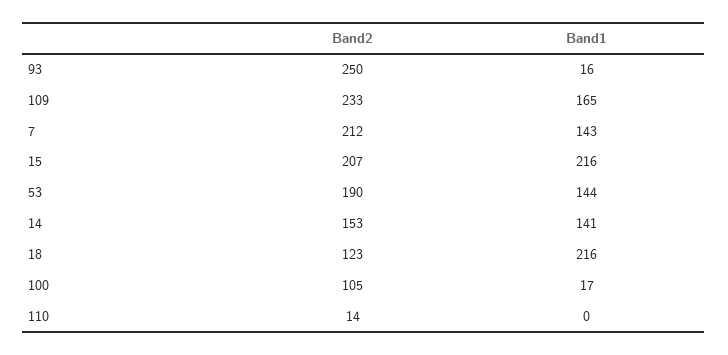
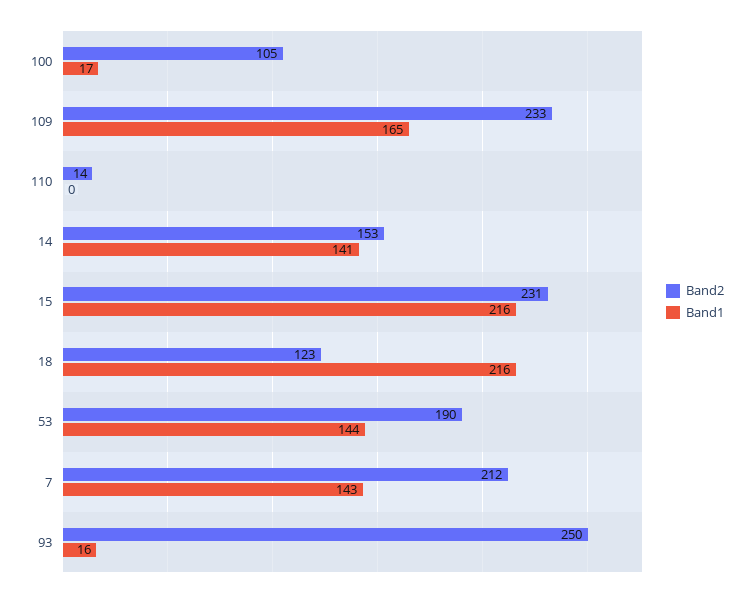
  {
    "Band2": {
      "93": 250,
      "109": 233,
      "7": 212,
-     "15": 207,
+     "15": 231,
      "53": 190,
      "14": 153,
      "18": 123,
      "100": 105,
      "110": 14
    },
    "Band1": {
      "93": 16,
      "109": 165,
      "7": 143,
      "15": 216,
      "53": 144,
      "14": 141,
      "18": 216,
      "100": 17,
      "110": 0
    }
  }

